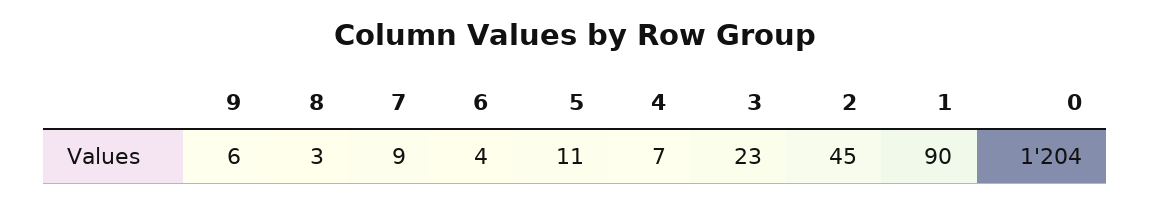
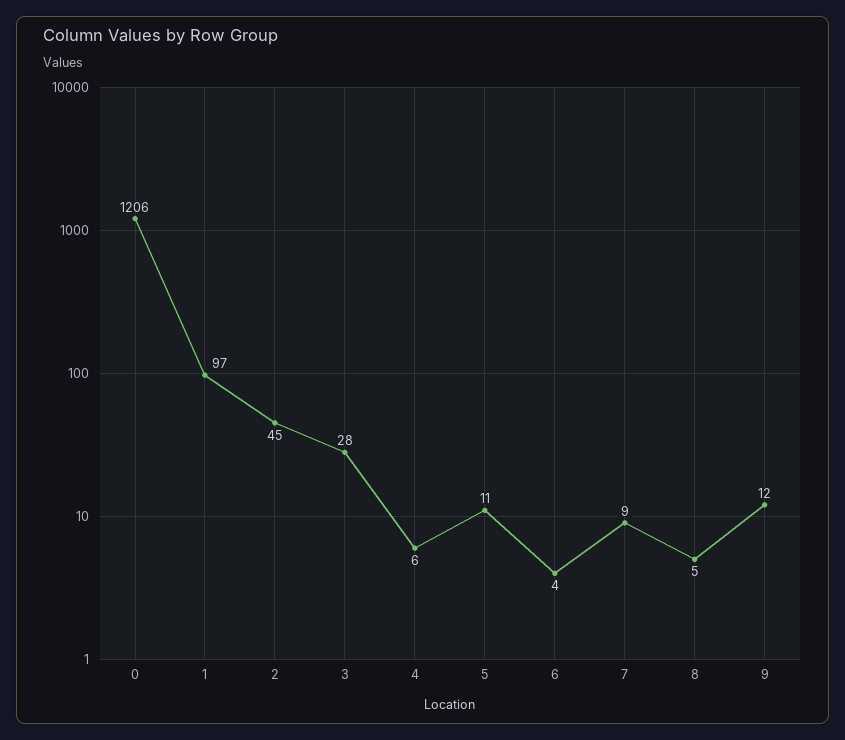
  {
-   "9": 6,
+   "9": 12,
-   "8": 3,
+   "8": 5,
    "7": 9,
    "6": 4,
    "5": 11,
-   "4": 7,
+   "4": 6,
-   "3": 23,
+   "3": 28,
    "2": 45,
-   "1": 90,
+   "1": 97,
-   "0": 1204
+   "0": 1206
  }

